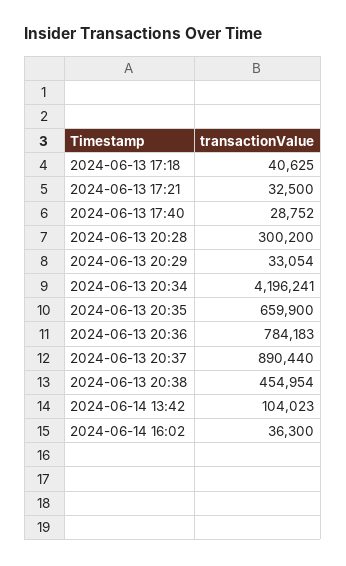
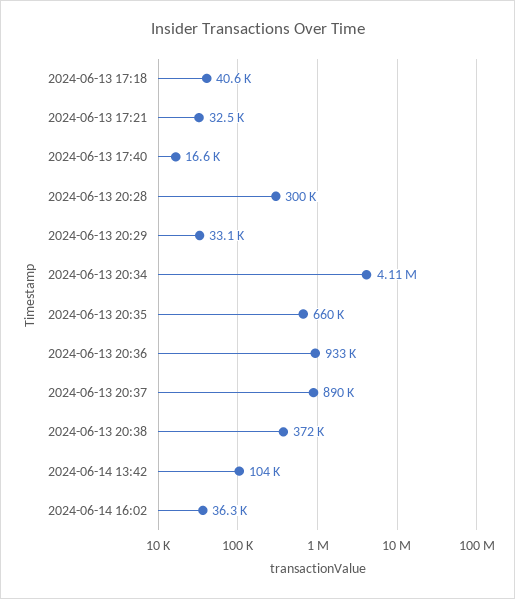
  {
    "2024-06-13 17:18": 40625,
    "2024-06-13 17:21": 32500,
-   "2024-06-13 17:40": 28752,
+   "2024-06-13 17:40": 16600,
    "2024-06-13 20:28": 300200,
    "2024-06-13 20:29": 33054,
-   "2024-06-13 20:34": 4196241,
+   "2024-06-13 20:34": 4110000,
    "2024-06-13 20:35": 659900,
-   "2024-06-13 20:36": 784183,
+   "2024-06-13 20:36": 933000,
    "2024-06-13 20:37": 890440,
-   "2024-06-13 20:38": 454954,
+   "2024-06-13 20:38": 372000,
    "2024-06-14 13:42": 104023,
    "2024-06-14 16:02": 36300
  }

